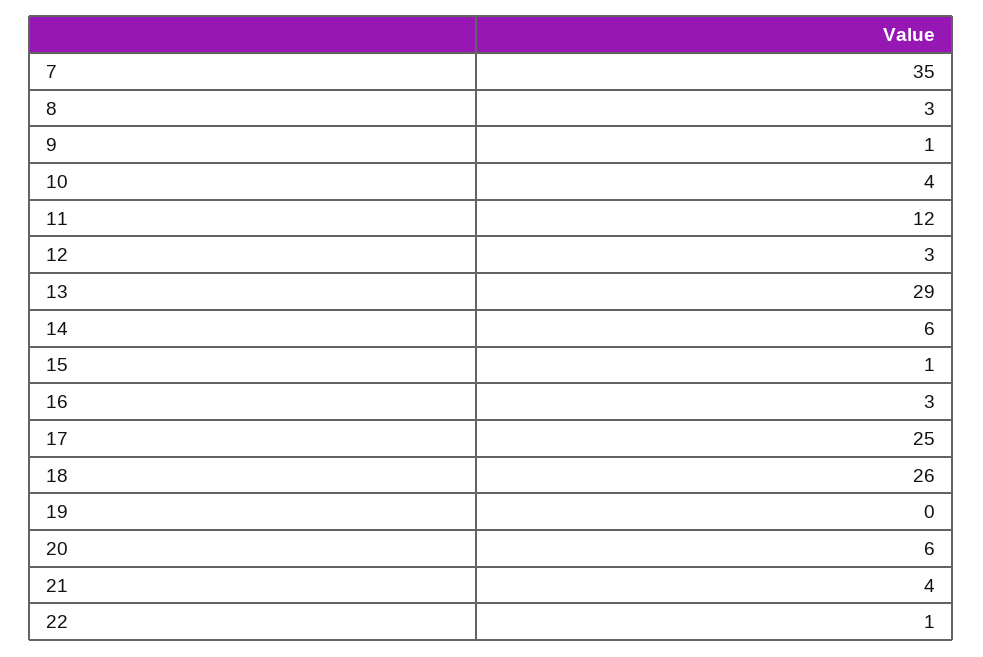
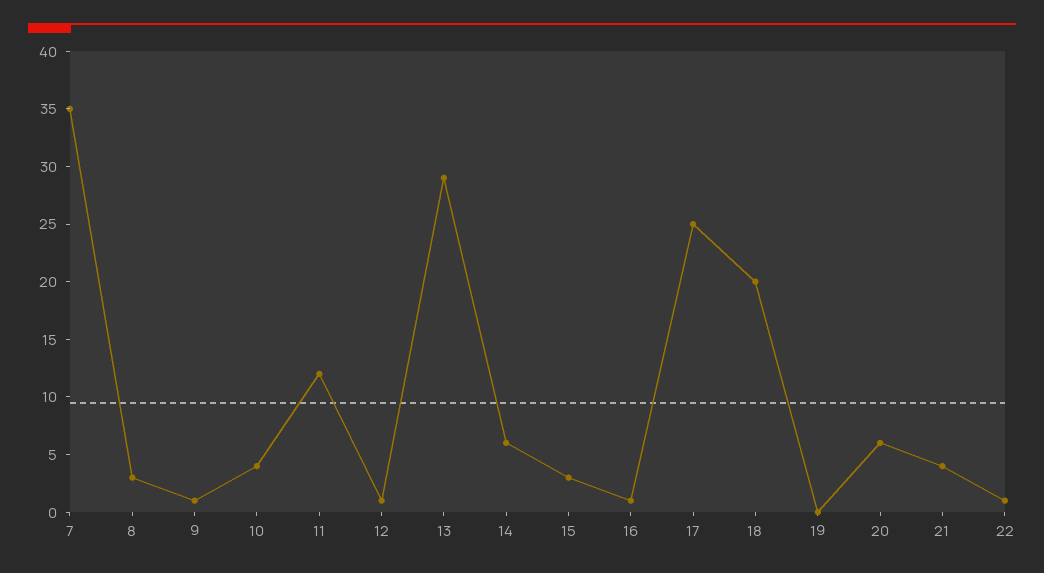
  {
    "7": 35,
    "8": 3,
    "9": 1,
    "10": 4,
    "11": 12,
-   "12": 3,
+   "12": 1,
    "13": 29,
    "14": 6,
-   "15": 1,
+   "15": 3,
-   "16": 3,
+   "16": 1,
    "17": 25,
-   "18": 26,
+   "18": 20,
    "19": 0,
    "20": 6,
    "21": 4,
    "22": 1
  }

